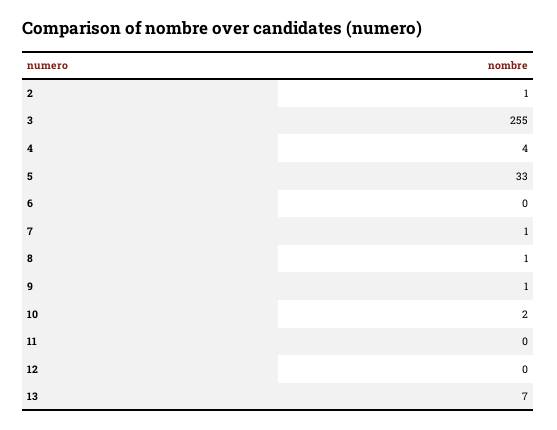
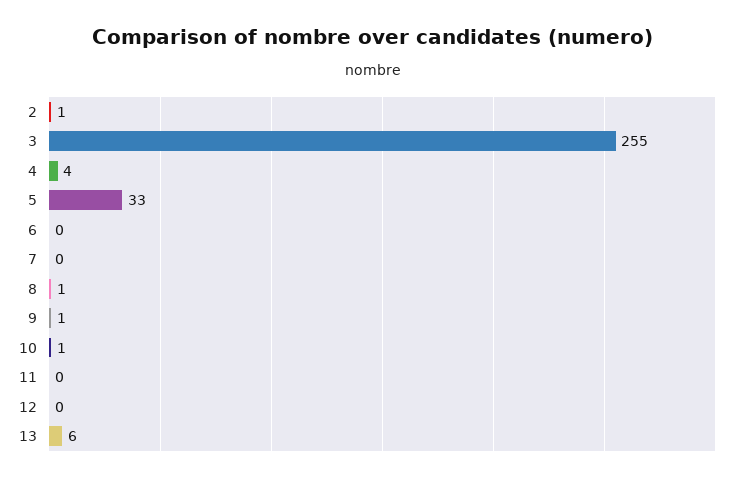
  {
    "2": 1,
    "3": 255,
    "4": 4,
    "5": 33,
    "6": 0,
-   "7": 1,
+   "7": 0,
    "8": 1,
    "9": 1,
-   "10": 2,
+   "10": 1,
    "11": 0,
    "12": 0,
-   "13": 7
+   "13": 6
  }

